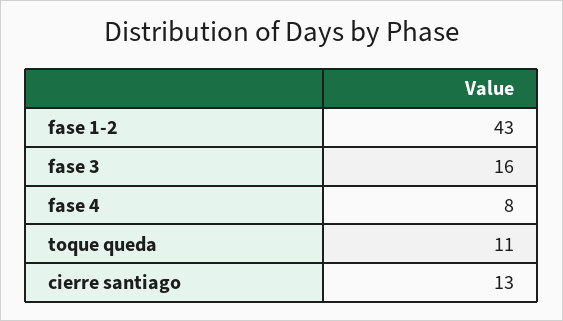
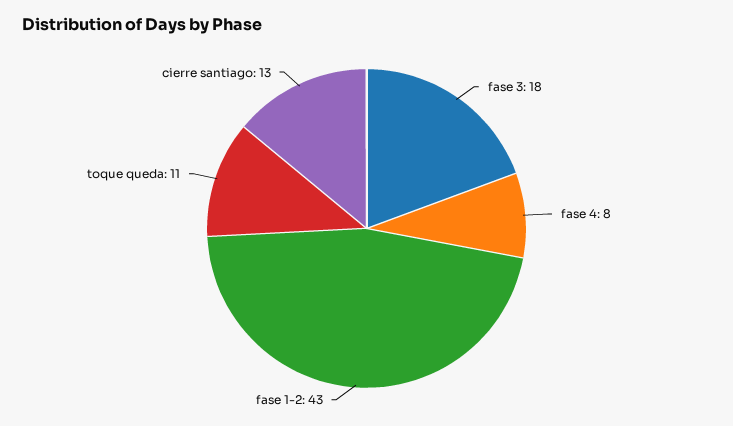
  {
    "fase 1-2": 43,
-   "fase 3": 16,
+   "fase 3": 18,
    "fase 4": 8,
    "toque queda": 11,
    "cierre santiago": 13
  }

